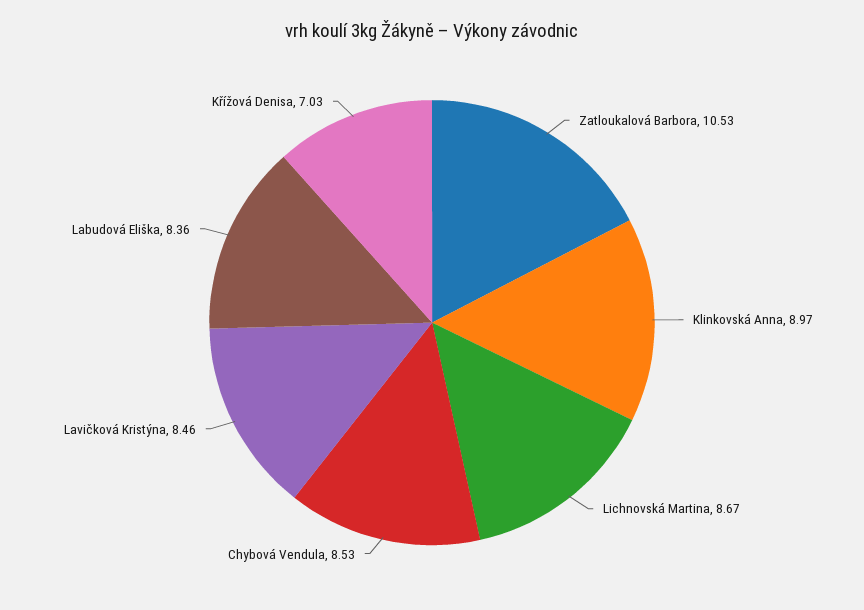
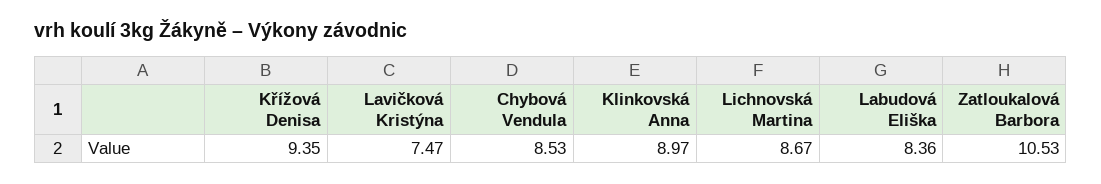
  {
    "Zatloukalová Barbora": 10.53,
    "Klinkovská Anna": 8.97,
    "Lichnovská Martina": 8.67,
    "Chybová Vendula": 8.53,
-   "Lavičková Kristýna": 8.46,
+   "Lavičková Kristýna": 7.47,
    "Labudová Eliška": 8.36,
-   "Křížová Denisa": 7.03
+   "Křížová Denisa": 9.35
  }

